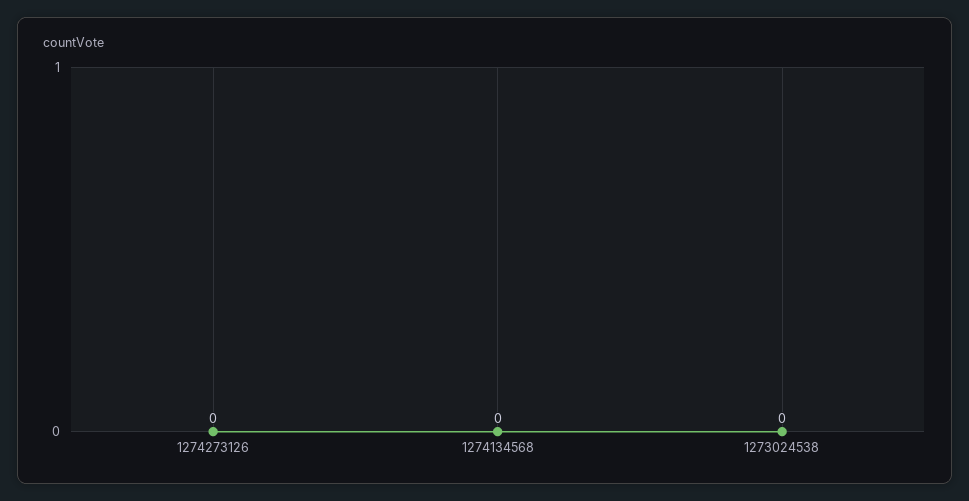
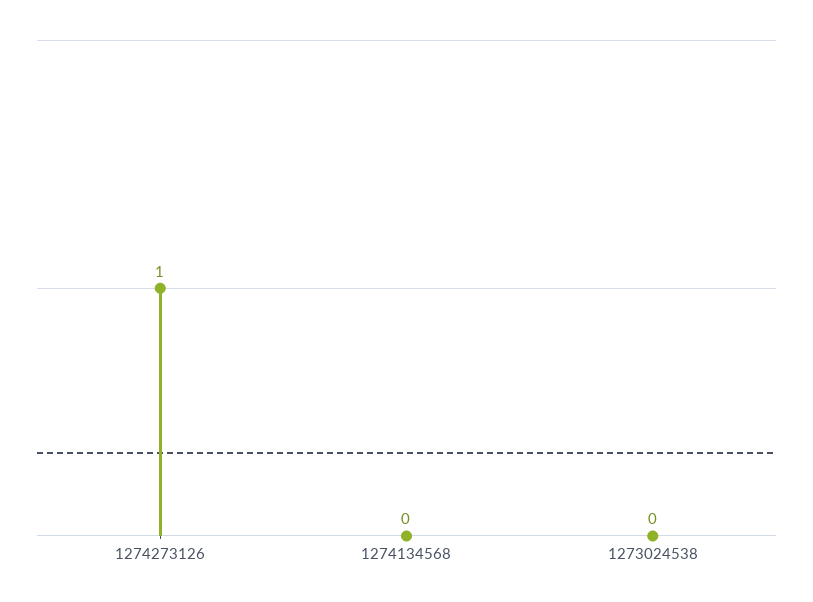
  {
-   "1274273126": 0,
+   "1274273126": 1,
    "1274134568": 0,
    "1273024538": 0
  }

